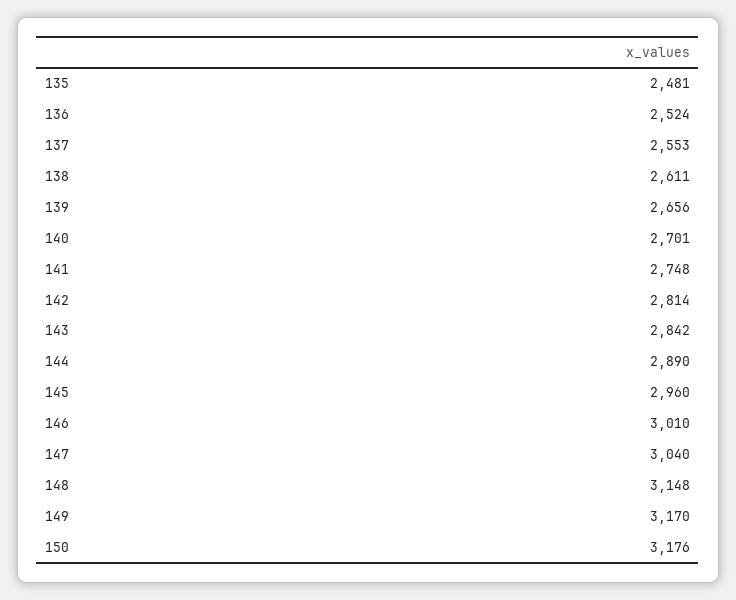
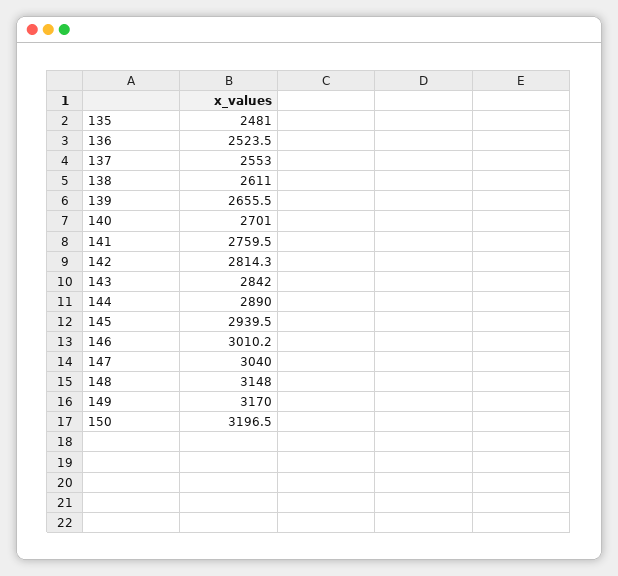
  {
    "135": 2481,
    "136": 2523.5,
    "137": 2553,
    "138": 2611,
    "139": 2655.5,
    "140": 2701,
-   "141": 2748,
+   "141": 2759.5,
    "142": 2814.3,
    "143": 2842,
    "144": 2890,
-   "145": 2960,
+   "145": 2939.5,
    "146": 3010.2,
    "147": 3040,
    "148": 3148,
    "149": 3170,
-   "150": 3176
+   "150": 3196.5
  }

